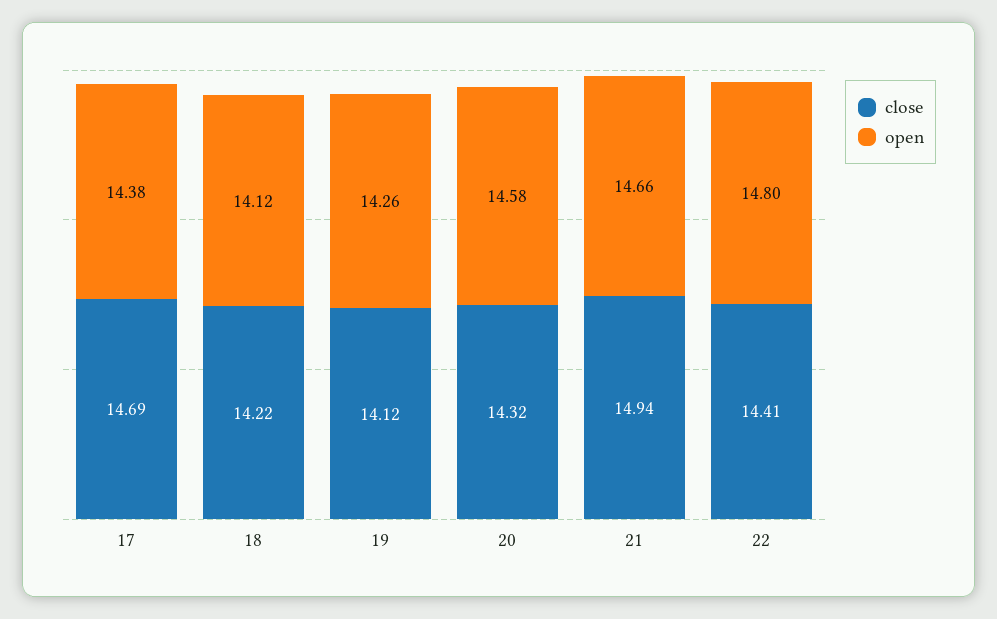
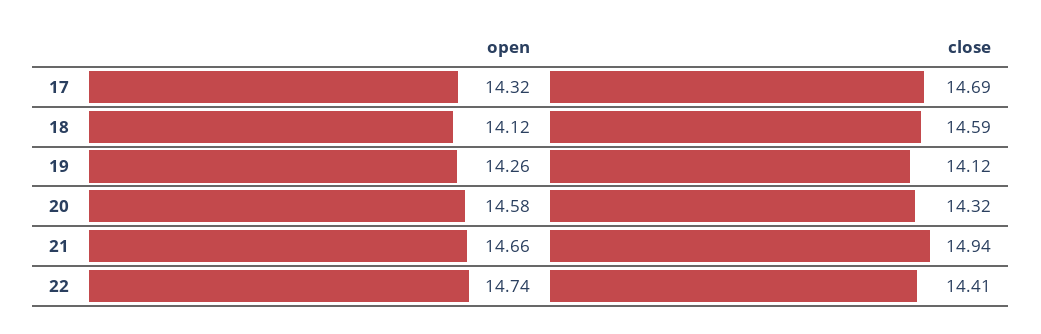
  {
    "close": {
      "17": 14.69,
-     "18": 14.22,
+     "18": 14.59,
      "19": 14.12,
      "20": 14.32,
      "21": 14.94,
      "22": 14.41
    },
    "open": {
-     "17": 14.38,
+     "17": 14.32,
      "18": 14.12,
      "19": 14.26,
      "20": 14.58,
      "21": 14.66,
-     "22": 14.8
+     "22": 14.74
    }
  }

